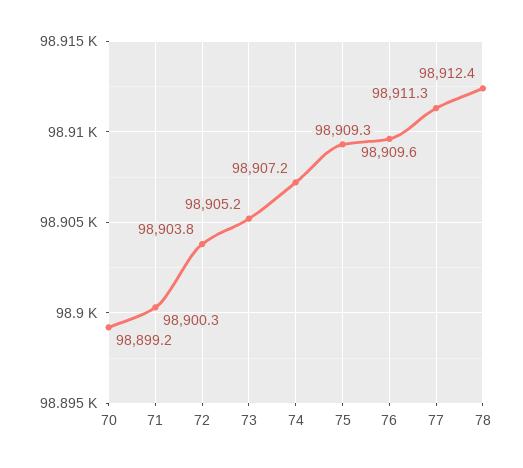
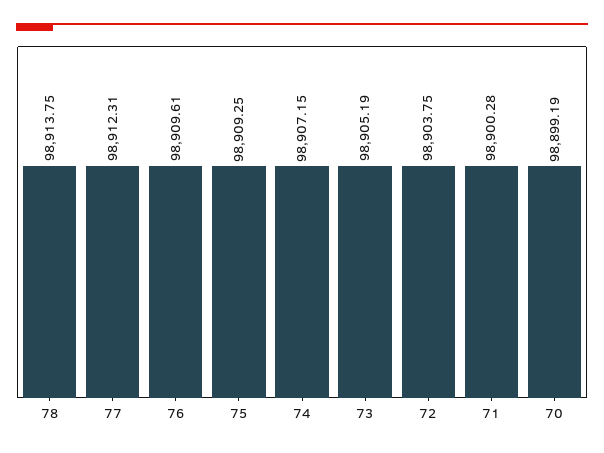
  {
    "70": 98899.19,
    "71": 98900.28,
    "72": 98903.75,
    "73": 98905.19,
    "74": 98907.15,
    "75": 98909.25,
    "76": 98909.61,
-   "77": 98911.3,
+   "77": 98912.31,
-   "78": 98912.4
+   "78": 98913.75
  }

